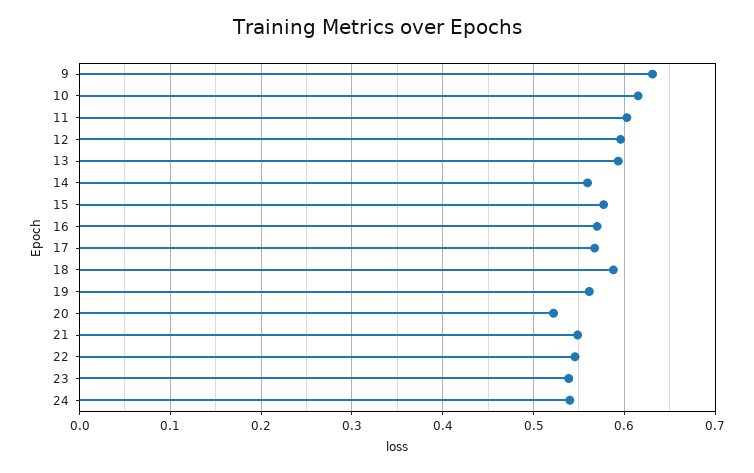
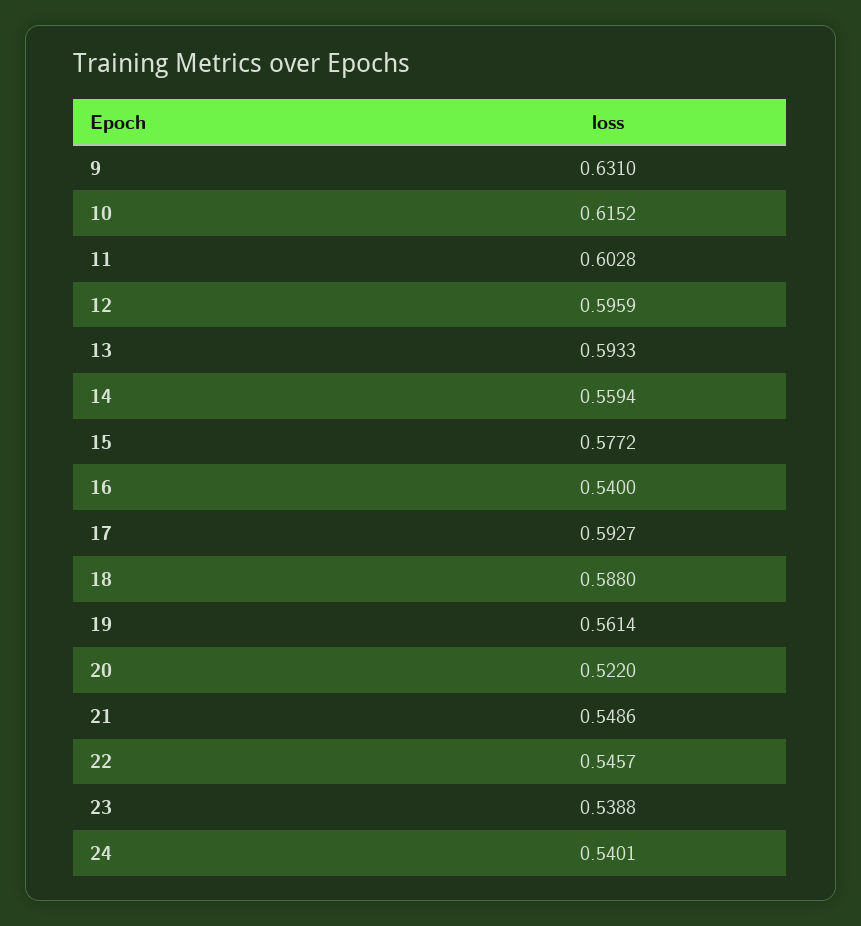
  {
    "9": 0.631,
    "10": 0.6152,
    "11": 0.6028,
    "12": 0.5959,
    "13": 0.5933,
    "14": 0.5594,
    "15": 0.5772,
-   "16": 0.57,
+   "16": 0.54,
-   "17": 0.57,
+   "17": 0.5927,
    "18": 0.588,
    "19": 0.5614,
    "20": 0.522,
    "21": 0.5486,
    "22": 0.5457,
    "23": 0.5388,
    "24": 0.5401
  }

